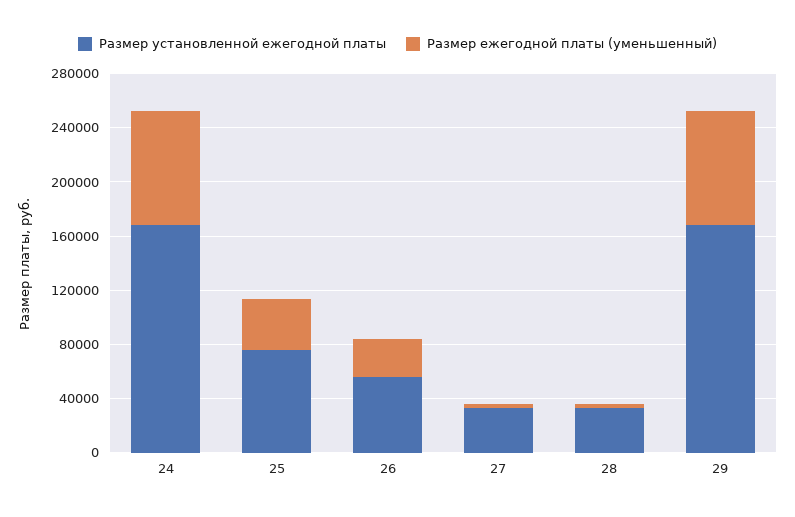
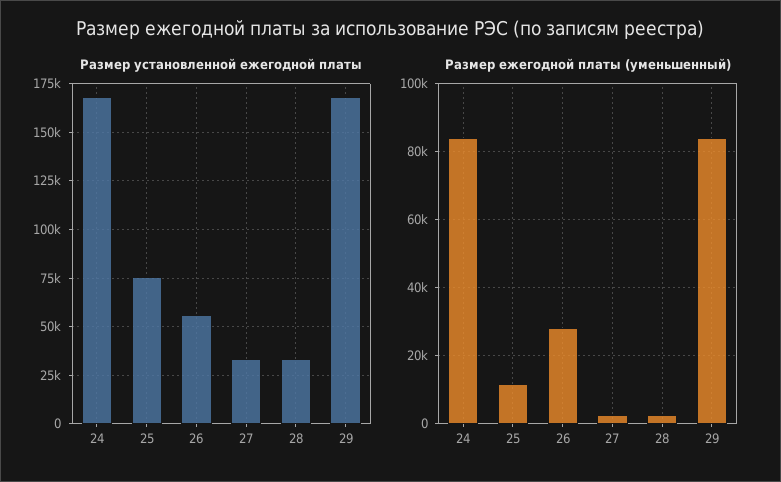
  {
    "Размер установленной ежегодной платы": {
      "24": 170000,
      "25": 75000,
      "26": 55000,
      "27": 35000,
      "28": 35000,
      "29": 170000
    },
    "Размер ежегодной платы (уменьшенный)": {
      "24": 84000,
-     "25": 40000,
+     "25": 12000,
      "26": 28000,
      "27": 2000,
      "28": 2000,
      "29": 84000
    }
  }

